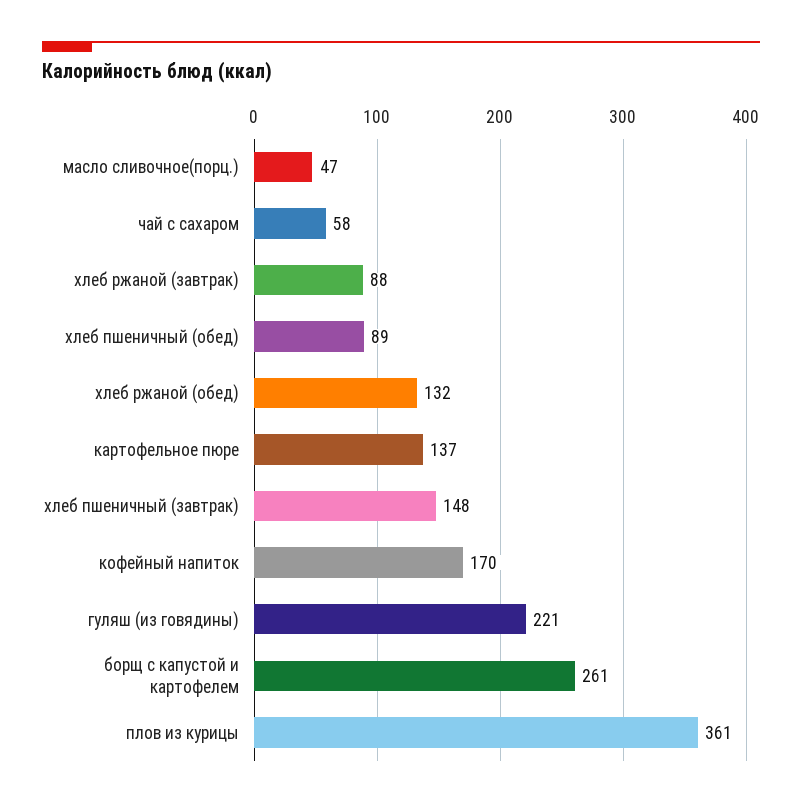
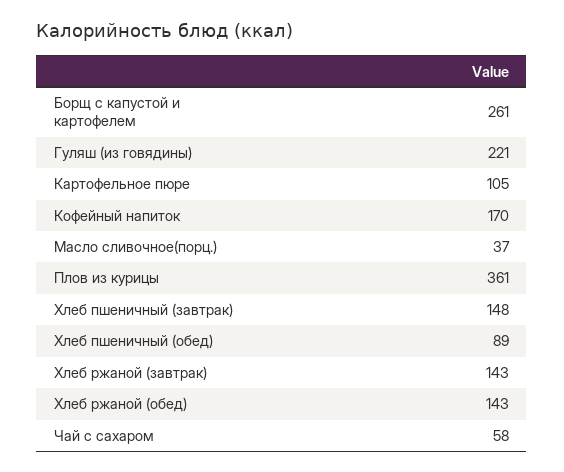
  {
-   "масло сливочное(порц.)": 47,
+   "масло сливочное(порц.)": 37,
    "чай с сахаром": 58,
-   "хлеб ржаной (завтрак)": 88,
+   "хлеб ржаной (завтрак)": 143,
    "хлеб пшеничный (обед)": 89,
-   "хлеб ржаной (обед)": 132,
+   "хлеб ржаной (обед)": 143,
-   "картофельное пюре": 137,
+   "картофельное пюре": 105,
    "хлеб пшеничный (завтрак)": 148,
    "кофейный напиток": 170,
    "гуляш (из говядины)": 221,
    "борщ с капустой и картофелем": 261,
    "плов из курицы": 361
  }

